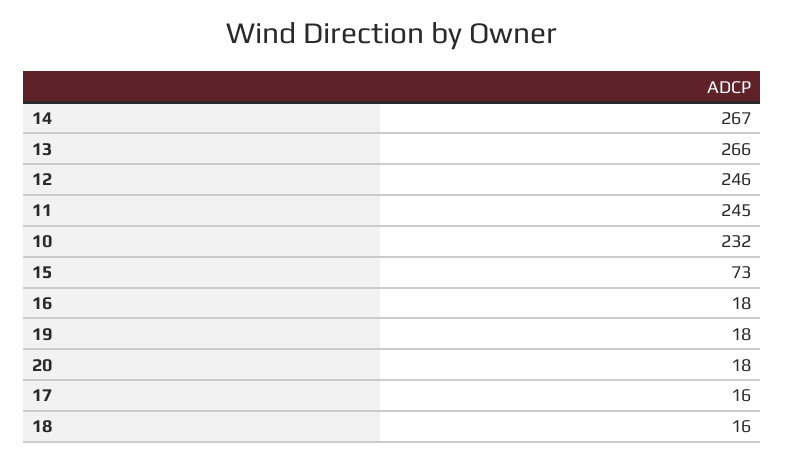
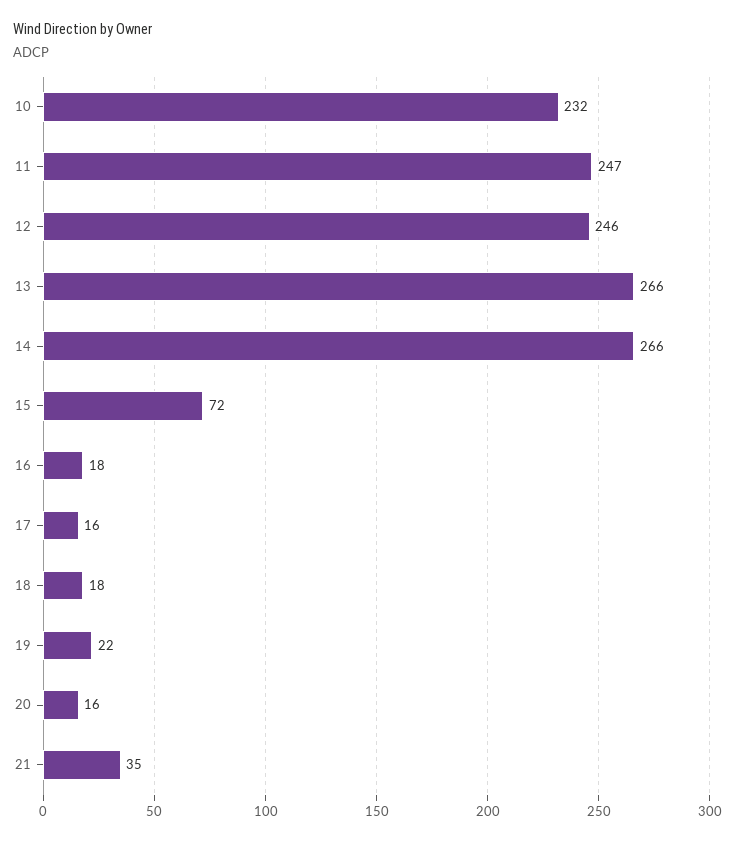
  {
-   "14": 267,
+   "14": 266,
    "13": 266,
    "12": 246,
-   "11": 245,
+   "11": 247,
    "10": 232,
-   "15": 73,
+   "15": 72,
    "16": 18,
-   "19": 18,
+   "19": 22,
-   "20": 18,
+   "20": 16,
    "17": 16,
-   "18": 16
+   "18": 18,
+   "21": 35
  }

